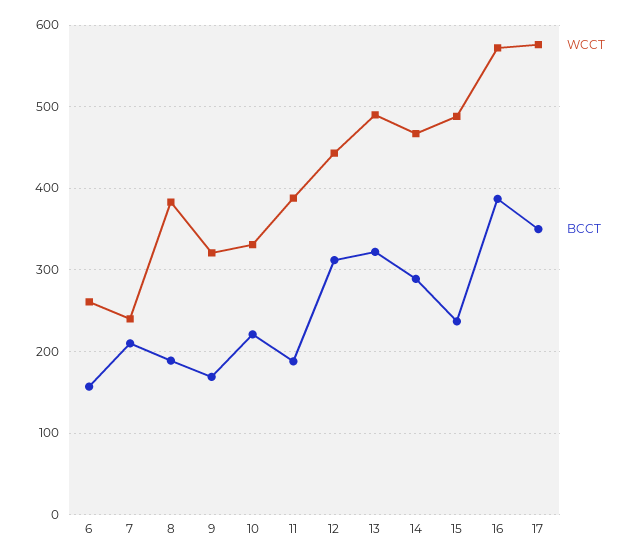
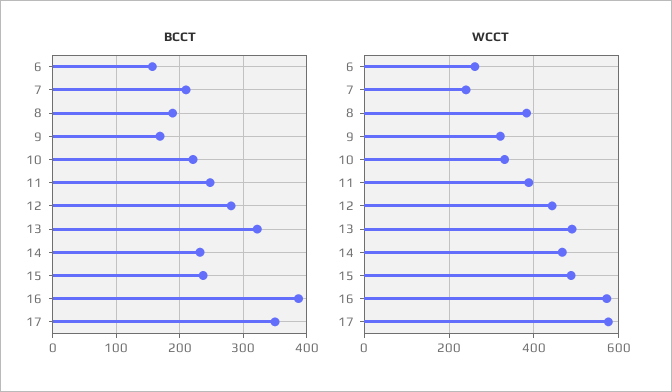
  {
    "WCCT": {
      "6": 260,
      "7": 240,
      "8": 380,
      "9": 320,
      "10": 330,
      "11": 390,
      "12": 440,
      "13": 490,
      "14": 470,
      "15": 490,
      "16": 570,
      "17": 580
    },
    "BCCT": {
      "6": 160,
      "7": 210,
      "8": 190,
      "9": 170,
      "10": 220,
-     "11": 190,
+     "11": 250,
-     "12": 310,
+     "12": 280,
      "13": 320,
-     "14": 290,
+     "14": 230,
      "15": 240,
      "16": 390,
      "17": 350
    }
  }

